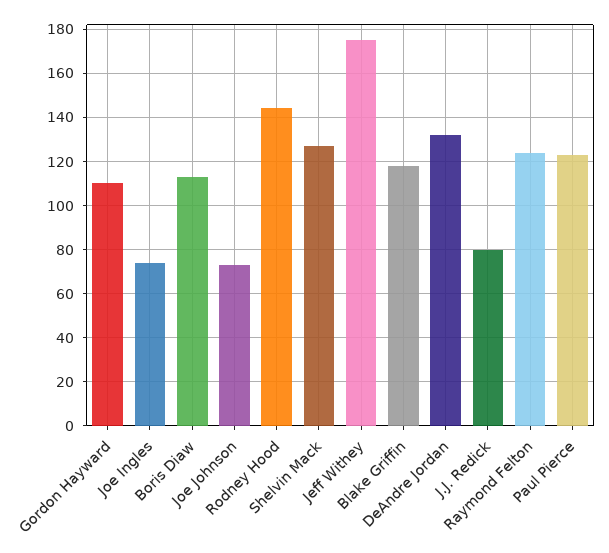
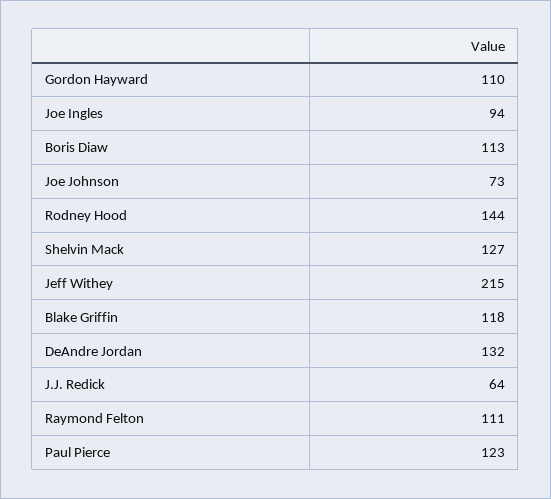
  {
    "Gordon Hayward": 110,
-   "Joe Ingles": 75,
+   "Joe Ingles": 94,
    "Boris Diaw": 113,
    "Joe Johnson": 73,
    "Rodney Hood": 144,
    "Shelvin Mack": 127,
-   "Jeff Withey": 175,
+   "Jeff Withey": 215,
    "Blake Griffin": 118,
    "DeAndre Jordan": 132,
-   "J.J. Redick": 80,
+   "J.J. Redick": 64,
-   "Raymond Felton": 125,
+   "Raymond Felton": 111,
    "Paul Pierce": 123
  }

